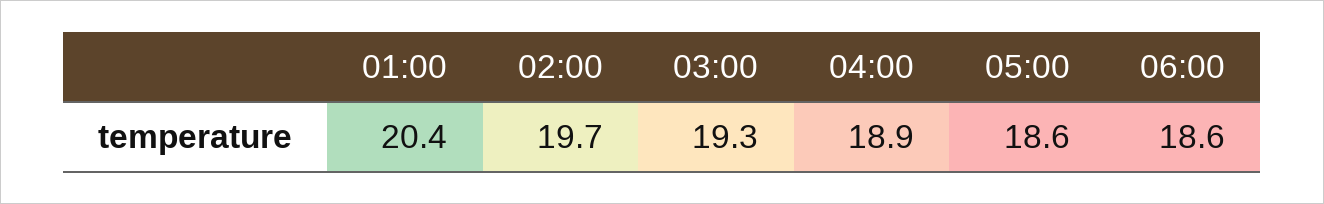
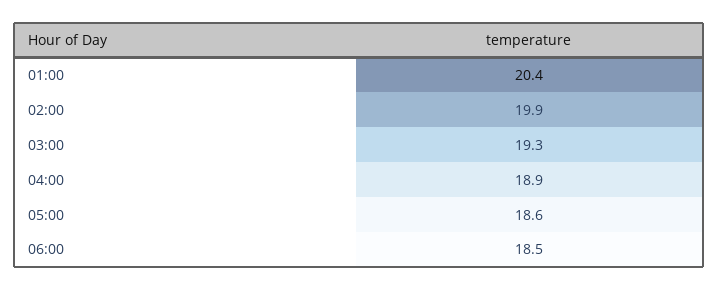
  {
    "01:00": 20.4,
-   "02:00": 19.7,
+   "02:00": 19.9,
    "03:00": 19.3,
    "04:00": 18.9,
    "05:00": 18.6,
-   "06:00": 18.6
+   "06:00": 18.5
  }

